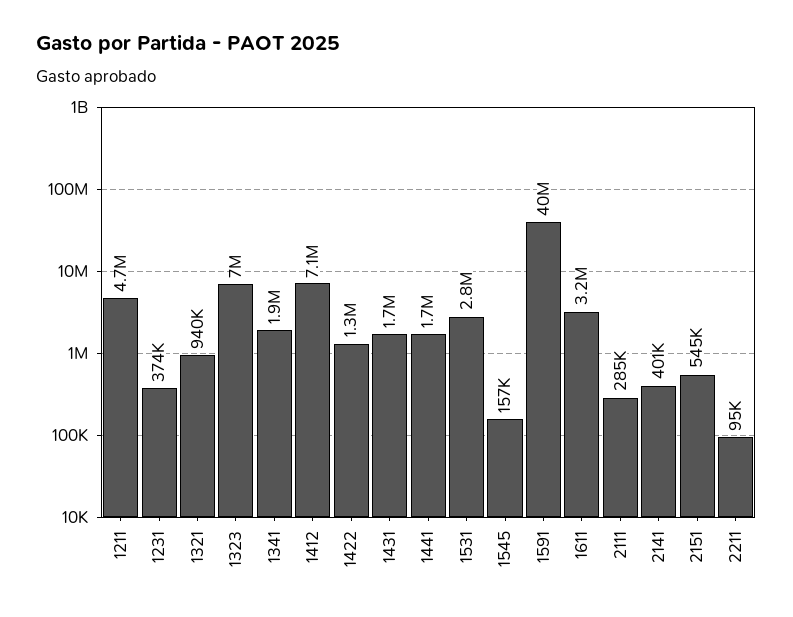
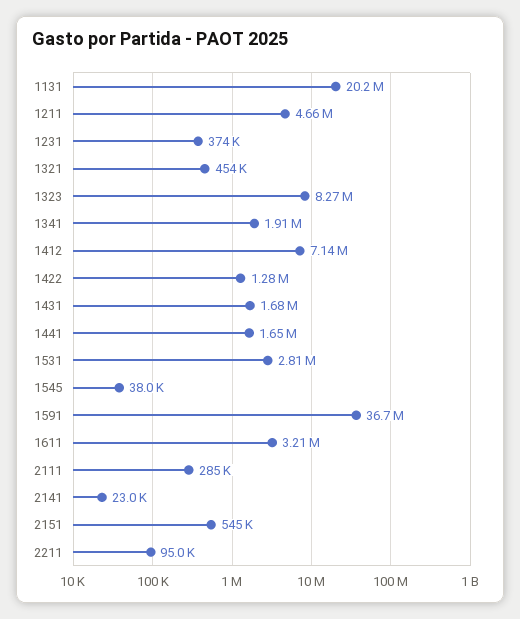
  {
    "1211": 4660000,
    "1231": 374000,
-   "1321": 940000,
+   "1321": 454000,
-   "1323": 7000000,
+   "1323": 8270000,
    "1341": 1910000,
    "1412": 7140000,
    "1422": 1280000,
    "1431": 1680000,
    "1441": 1650000,
    "1531": 2810000,
-   "1545": 157000,
+   "1545": 38000,
-   "1591": 40000000,
+   "1591": 36700000,
    "1611": 3210000,
    "2111": 285000,
-   "2141": 401000,
+   "2141": 23000,
    "2151": 545000,
-   "2211": 95000
+   "2211": 95000,
+   "1131": 20200000
  }

